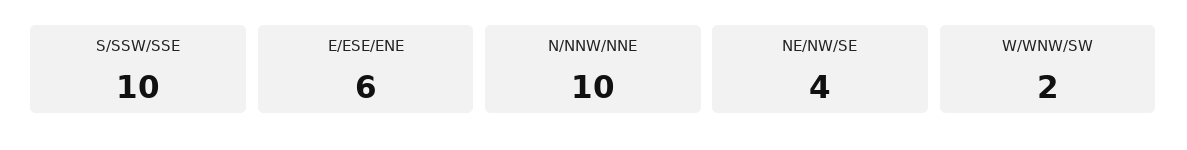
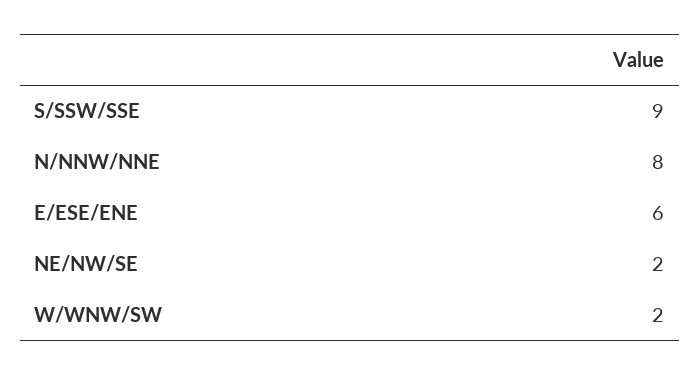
  {
-   "S/SSW/SSE": 10,
+   "S/SSW/SSE": 9,
    "E/ESE/ENE": 6,
-   "N/NNW/NNE": 10,
+   "N/NNW/NNE": 8,
-   "NE/NW/SE": 4,
+   "NE/NW/SE": 2,
    "W/WNW/SW": 2
  }

